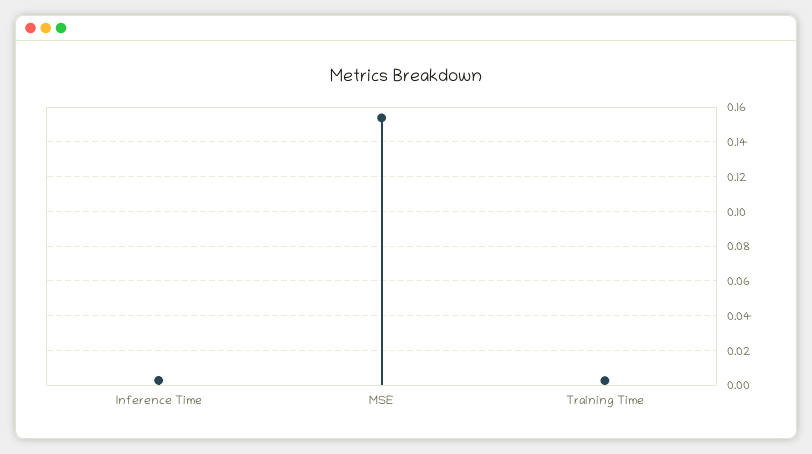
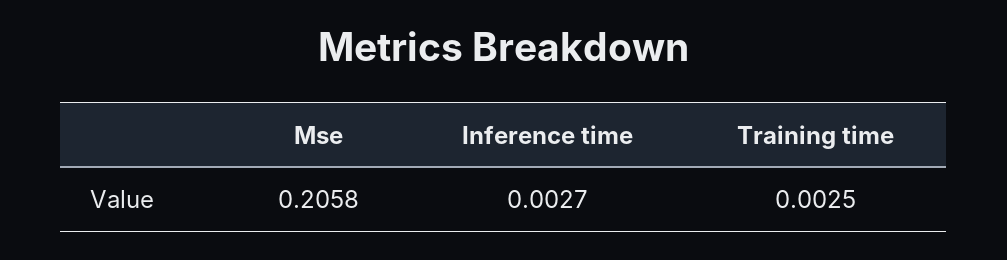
  {
    "Inference Time": 0.0027,
-   "MSE": 0.155,
+   "MSE": 0.2058,
    "Training Time": 0.0025
  }

